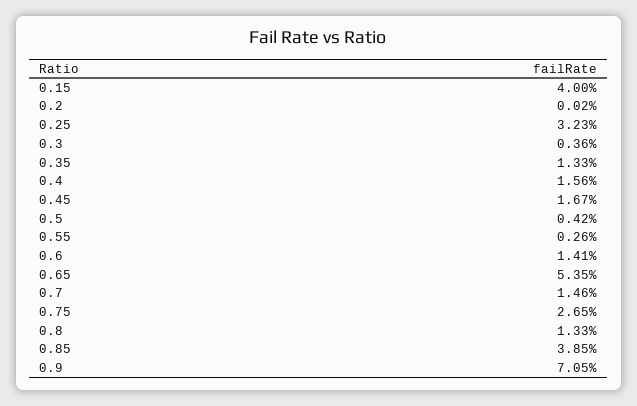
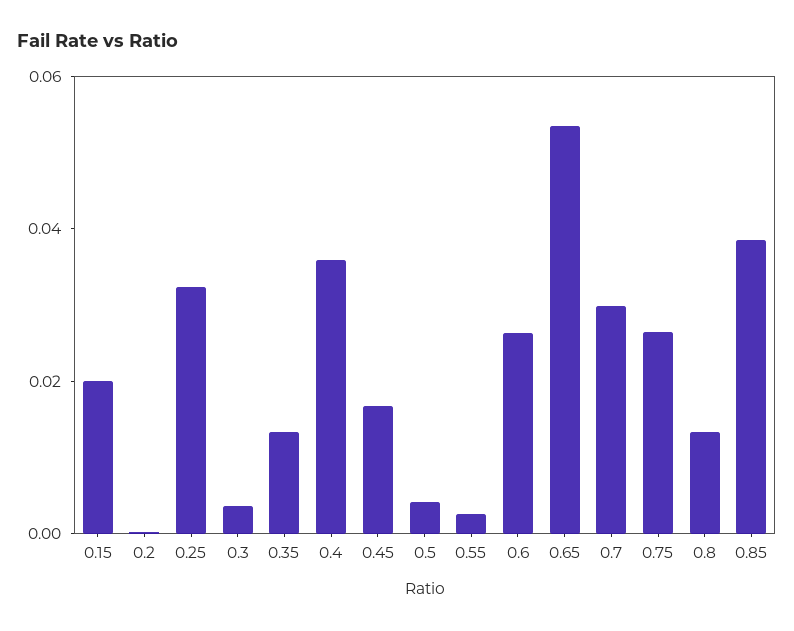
  {
-   "0.15": 0.04,
+   "0.15": 0.02,
    "0.2": 0.0002,
    "0.25": 0.0323,
    "0.3": 0.0036,
    "0.35": 0.0133,
-   "0.4": 0.0156,
+   "0.4": 0.035,
    "0.45": 0.0167,
    "0.5": 0.0042,
    "0.55": 0.0026,
-   "0.6": 0.0141,
+   "0.6": 0.025,
    "0.65": 0.0535,
-   "0.7": 0.0146,
+   "0.7": 0.03,
    "0.75": 0.0265,
    "0.8": 0.0133,
-   "0.85": 0.0385,
+   "0.85": 0.0385
-   "0.9": 0.0705
  }

